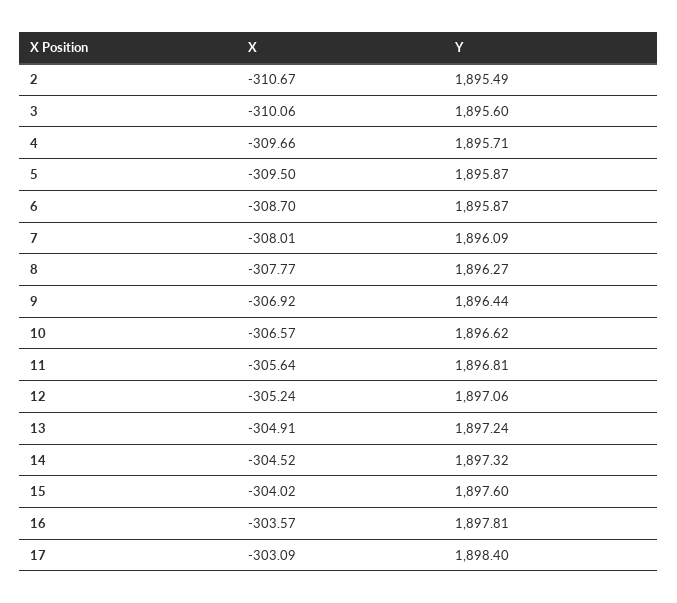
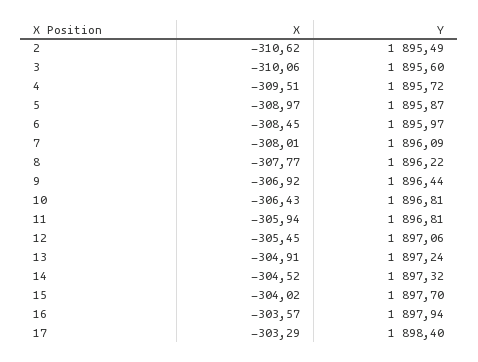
  {
    "X": {
-     "2": -310.67,
+     "2": -310.62,
      "3": -310.06,
-     "4": -309.66,
+     "4": -309.51,
-     "5": -309.5,
+     "5": -308.97,
-     "6": -308.7,
+     "6": -308.45,
      "7": -308.01,
      "8": -307.77,
      "9": -306.92,
-     "10": -306.57,
+     "10": -306.43,
-     "11": -305.64,
+     "11": -305.94,
-     "12": -305.24,
+     "12": -305.45,
      "13": -304.91,
      "14": -304.52,
      "15": -304.02,
      "16": -303.57,
-     "17": -303.09
+     "17": -303.29
    },
    "Y": {
      "2": 1895.49,
      "3": 1895.6,
-     "4": 1895.71,
+     "4": 1895.72,
      "5": 1895.87,
-     "6": 1895.87,
+     "6": 1895.97,
      "7": 1896.09,
-     "8": 1896.27,
+     "8": 1896.22,
      "9": 1896.44,
-     "10": 1896.62,
+     "10": 1896.81,
      "11": 1896.81,
      "12": 1897.06,
      "13": 1897.24,
      "14": 1897.32,
-     "15": 1897.6,
+     "15": 1897.7,
-     "16": 1897.81,
+     "16": 1897.94,
      "17": 1898.4
    }
  }

